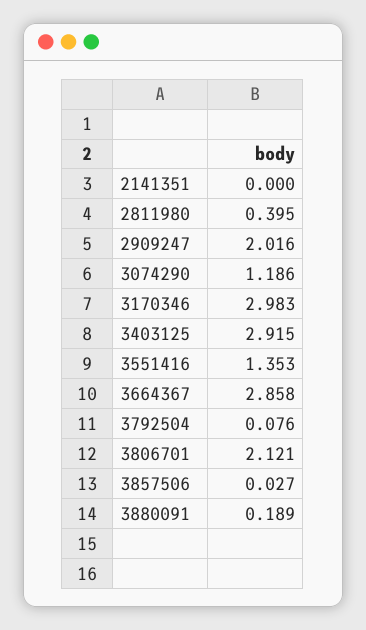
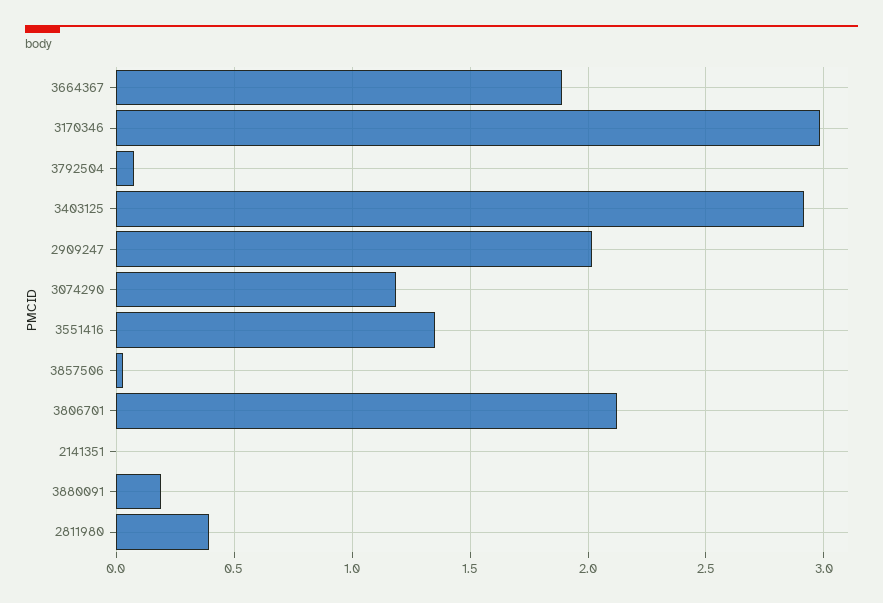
  {
    "2141351": 0,
    "2811980": 0.395,
    "2909247": 2.016,
    "3074290": 1.186,
    "3170346": 2.983,
    "3403125": 2.915,
    "3551416": 1.353,
-   "3664367": 2.858,
+   "3664367": 1.9,
    "3792504": 0.076,
    "3806701": 2.121,
    "3857506": 0.027,
    "3880091": 0.189
  }

